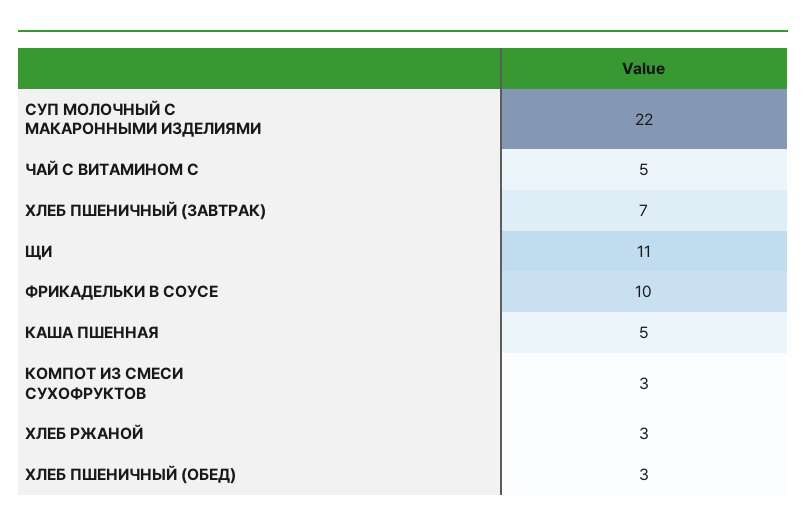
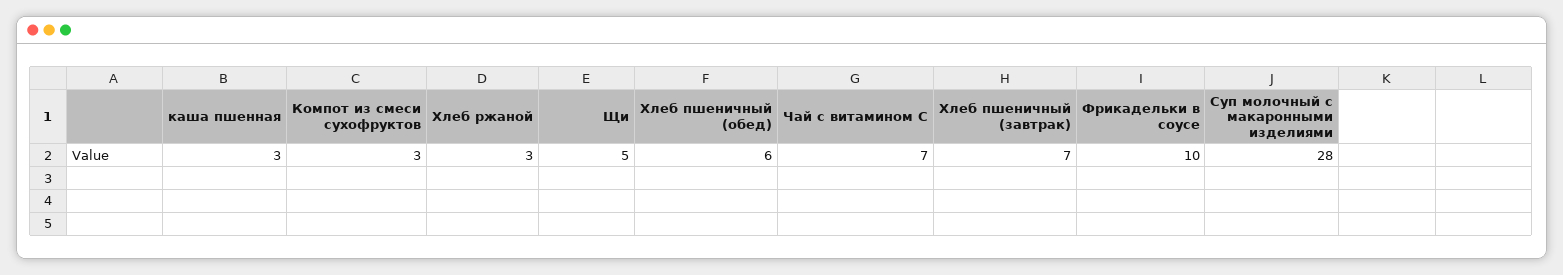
  {
-   "СУП МОЛОЧНЫЙ С МАКАРОННЫМИ ИЗДЕЛИЯМИ": 22,
+   "СУП МОЛОЧНЫЙ С МАКАРОННЫМИ ИЗДЕЛИЯМИ": 28,
-   "ЧАЙ С ВИТАМИНОМ С": 5,
+   "ЧАЙ С ВИТАМИНОМ С": 7,
    "ХЛЕБ ПШЕНИЧНЫЙ (ЗАВТРАК)": 7,
-   "ЩИ": 11,
+   "ЩИ": 5,
    "ФРИКАДЕЛЬКИ В СОУСЕ": 10,
-   "КАША ПШЕННАЯ": 5,
+   "КАША ПШЕННАЯ": 3,
    "КОМПОТ ИЗ СМЕСИ СУХОФРУКТОВ": 3,
    "ХЛЕБ РЖАНОЙ": 3,
-   "ХЛЕБ ПШЕНИЧНЫЙ (ОБЕД)": 3
+   "ХЛЕБ ПШЕНИЧНЫЙ (ОБЕД)": 6
  }

